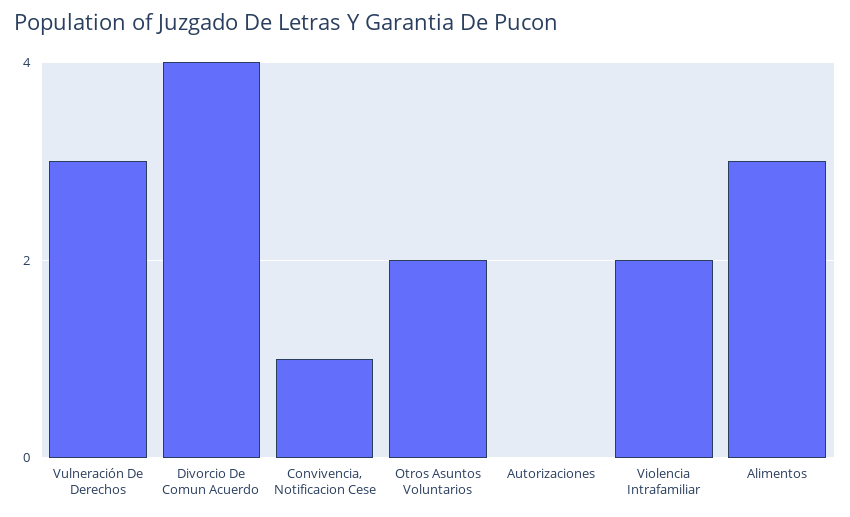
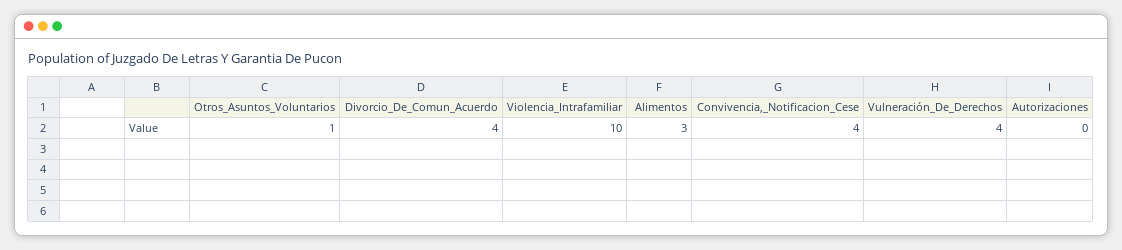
  {
-   "Vulneración De Derechos": 3,
+   "Vulneración De Derechos": 4,
    "Divorcio De Comun Acuerdo": 4,
-   "Convivencia, Notificacion Cese": 1,
+   "Convivencia, Notificacion Cese": 4,
-   "Otros Asuntos Voluntarios": 2,
+   "Otros Asuntos Voluntarios": 1,
    "Autorizaciones": 0,
-   "Violencia Intrafamiliar": 2,
+   "Violencia Intrafamiliar": 10,
    "Alimentos": 3
  }

